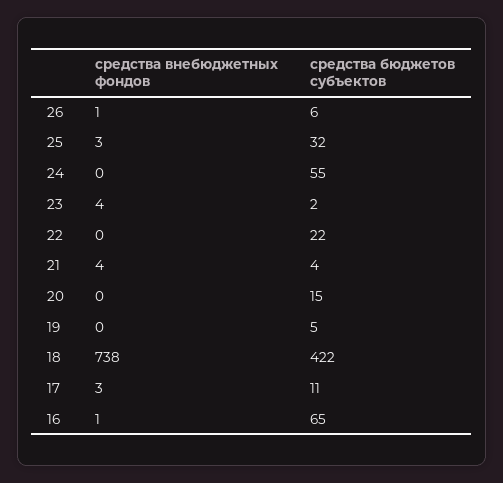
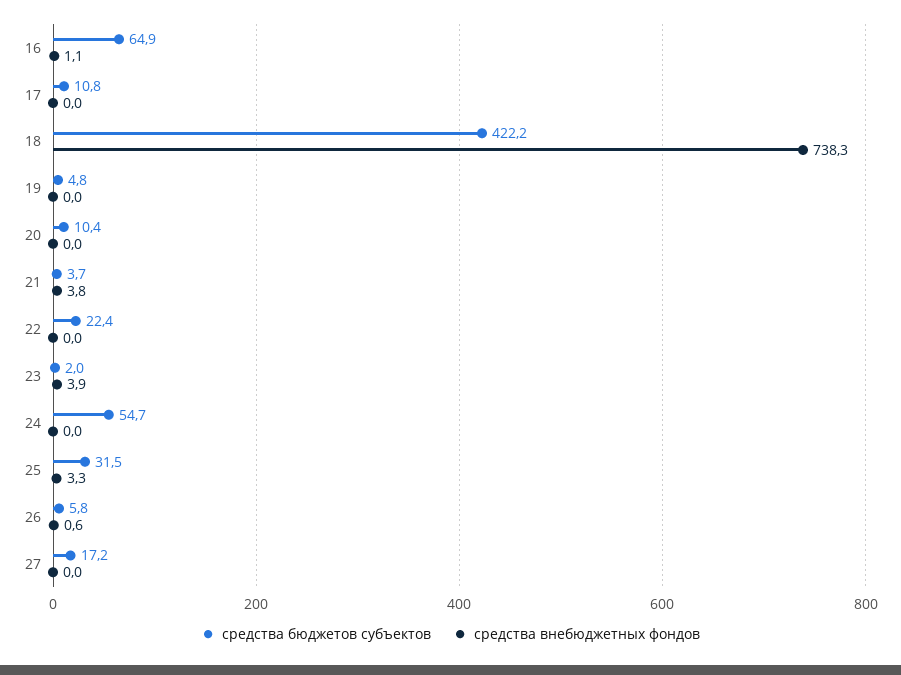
  {
    "средства внебюджетных фондов": {
      "26": 0.6,
      "25": 3.3,
      "24": 0,
      "23": 3.9,
      "22": 0,
      "21": 3.8,
      "20": 0,
      "19": 0,
      "18": 738.3,
-     "17": 3,
+     "17": 0,
-     "16": 1.1
+     "16": 1.1,
+     "27": 0
    },
    "средства бюджетов субъектов": {
      "26": 5.8,
      "25": 31.5,
      "24": 54.7,
      "23": 2,
      "22": 22.4,
      "21": 3.7,
-     "20": 15,
+     "20": 10.4,
      "19": 4.8,
      "18": 422.2,
      "17": 10.8,
-     "16": 64.9
+     "16": 64.9,
+     "27": 17.2
    }
  }

